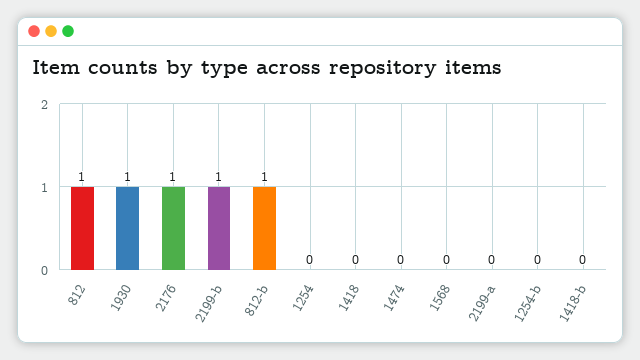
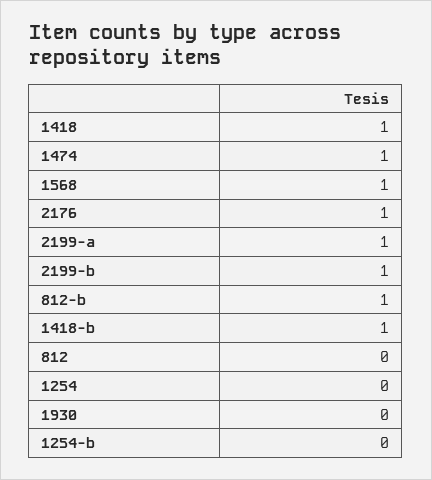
  {
-   "812": 1,
+   "812": 0,
-   "1930": 1,
+   "1930": 0,
    "2176": 1,
    "2199-b": 1,
    "812-b": 1,
    "1254": 0,
-   "1418": 0,
+   "1418": 1,
-   "1474": 0,
+   "1474": 1,
-   "1568": 0,
+   "1568": 1,
-   "2199-a": 0,
+   "2199-a": 1,
    "1254-b": 0,
-   "1418-b": 0
+   "1418-b": 1
  }

